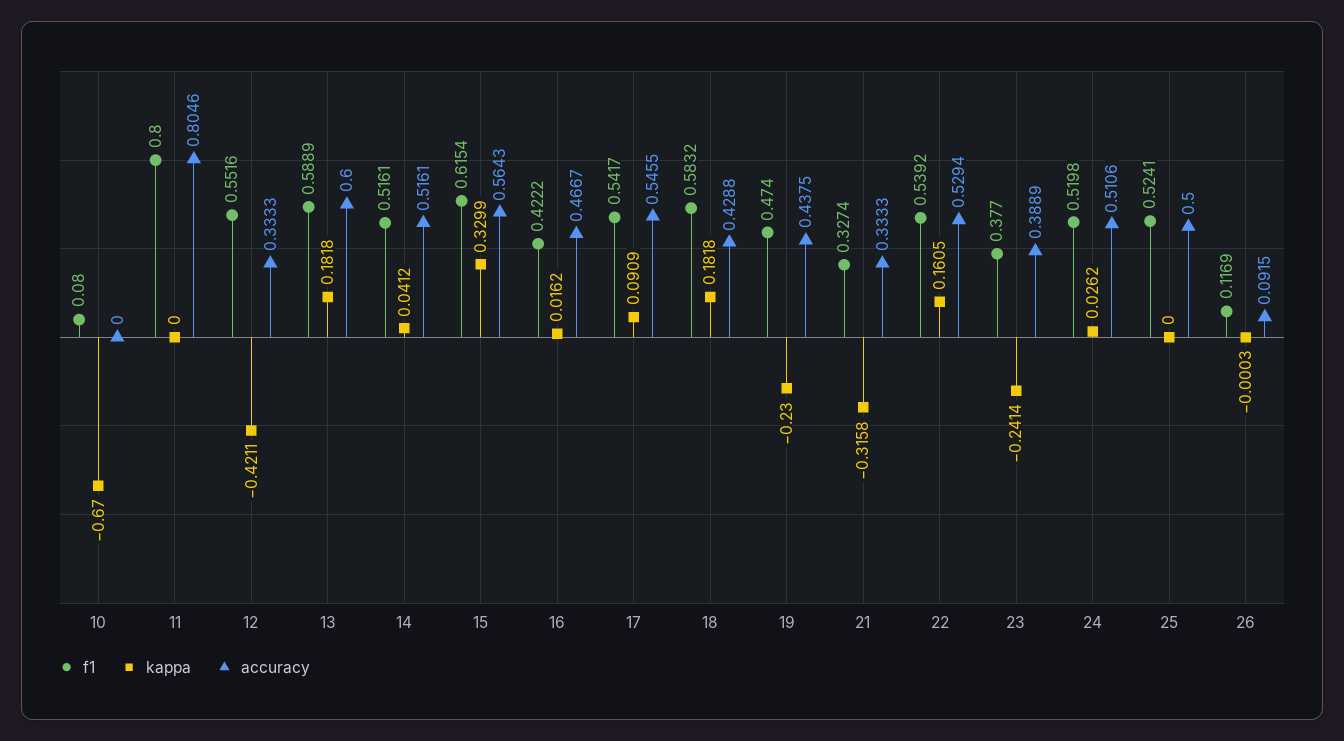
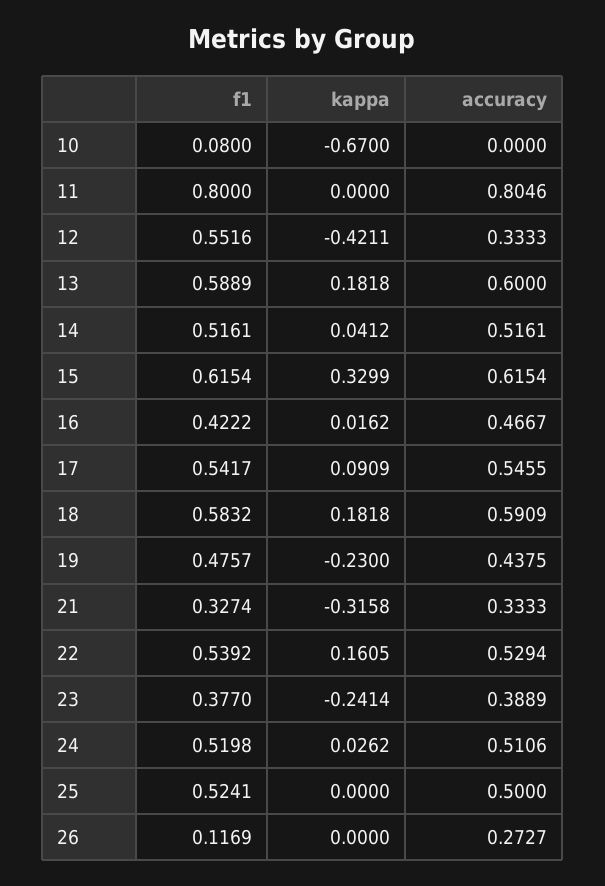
  {
    "f1": {
      "10": 0.08,
      "11": 0.8,
      "12": 0.5516,
      "13": 0.5889,
      "14": 0.5161,
      "15": 0.6154,
      "16": 0.4222,
      "17": 0.5417,
      "18": 0.5832,
-     "19": 0.474,
+     "19": 0.4757,
      "21": 0.3274,
      "22": 0.5392,
      "23": 0.377,
      "24": 0.5198,
      "25": 0.5241,
      "26": 0.1169
    },
    "kappa": {
      "10": -0.67,
      "11": 0,
      "12": -0.4211,
      "13": 0.1818,
      "14": 0.0412,
      "15": 0.3299,
      "16": 0.0162,
      "17": 0.0909,
      "18": 0.1818,
      "19": -0.23,
      "21": -0.3158,
      "22": 0.1605,
      "23": -0.2414,
      "24": 0.0262,
      "25": 0,
-     "26": -0.0003
+     "26": 0
    },
    "accuracy": {
      "10": 0,
      "11": 0.8046,
      "12": 0.3333,
      "13": 0.6,
      "14": 0.5161,
-     "15": 0.5643,
+     "15": 0.6154,
      "16": 0.4667,
      "17": 0.5455,
-     "18": 0.4288,
+     "18": 0.5909,
      "19": 0.4375,
      "21": 0.3333,
      "22": 0.5294,
      "23": 0.3889,
      "24": 0.5106,
      "25": 0.5,
-     "26": 0.0915
+     "26": 0.2727
    }
  }

